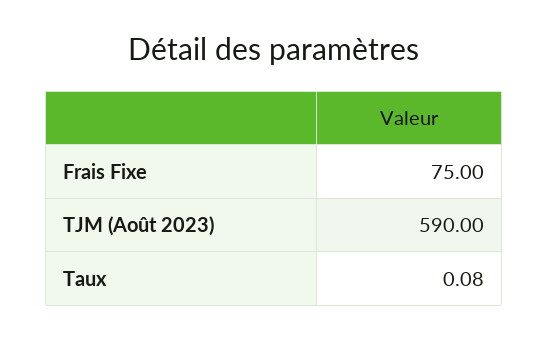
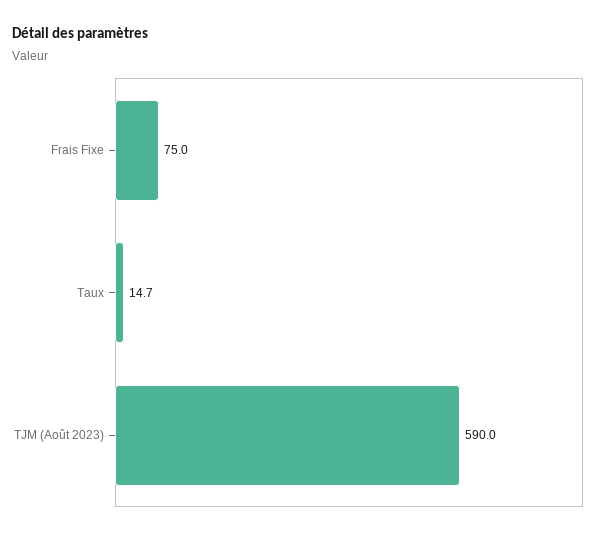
  {
    "Frais Fixe": 75,
    "TJM (Août 2023)": 590,
-   "Taux": 0.08
+   "Taux": 14.7
  }

